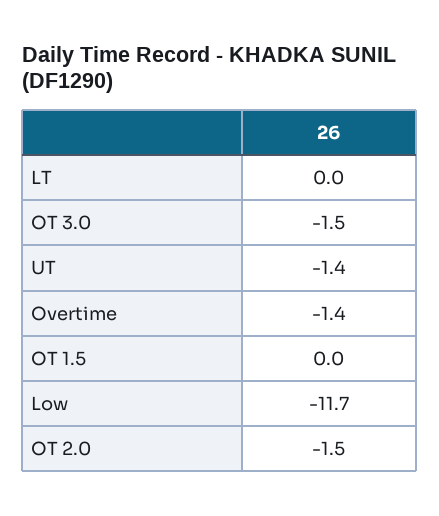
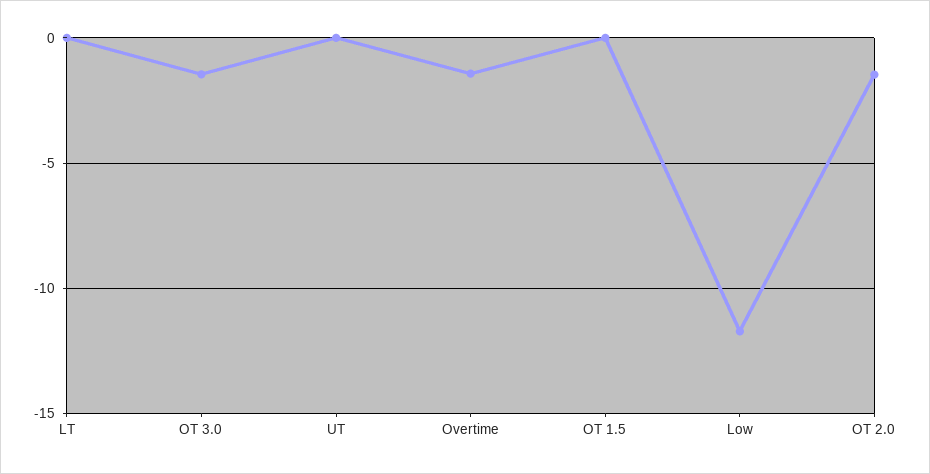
  {
    "LT": 0,
    "OT 3.0": -1.5,
-   "UT": -1.4,
+   "UT": 0,
    "Overtime": -1.4,
    "OT 1.5": 0,
    "Low": -11.7,
    "OT 2.0": -1.5
  }

